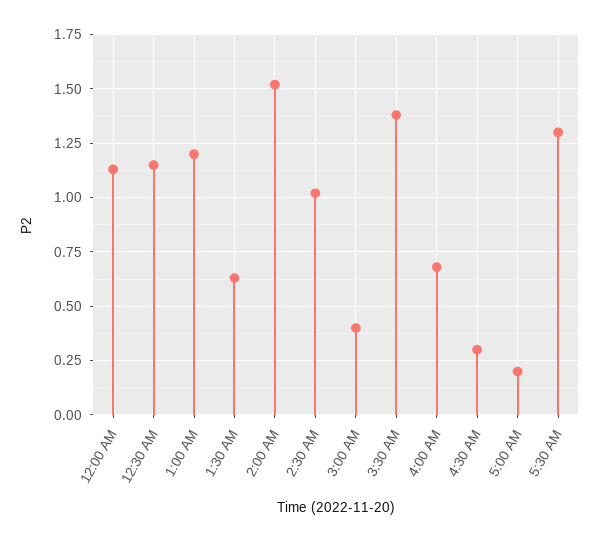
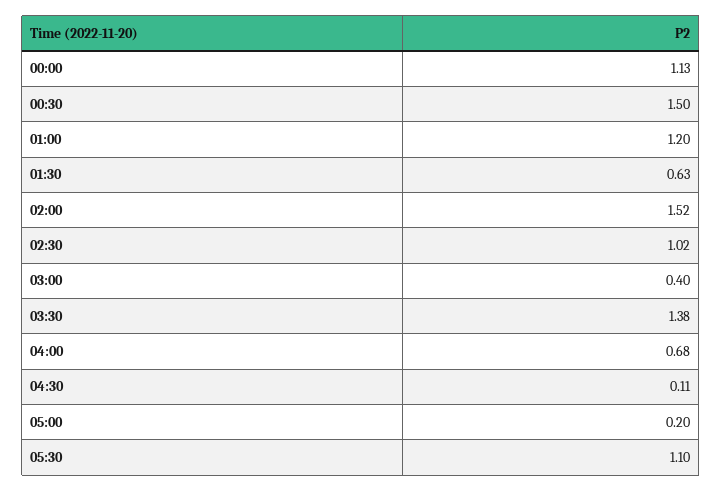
  {
    "12:00 AM": 1.13,
-   "12:30 AM": 1.15,
+   "12:30 AM": 1.5,
    "1:00 AM": 1.2,
    "1:30 AM": 0.63,
    "2:00 AM": 1.52,
    "2:30 AM": 1.02,
    "3:00 AM": 0.4,
    "3:30 AM": 1.38,
    "4:00 AM": 0.68,
-   "4:30 AM": 0.3,
+   "4:30 AM": 0.11,
    "5:00 AM": 0.2,
-   "5:30 AM": 1.3
+   "5:30 AM": 1.1
  }

